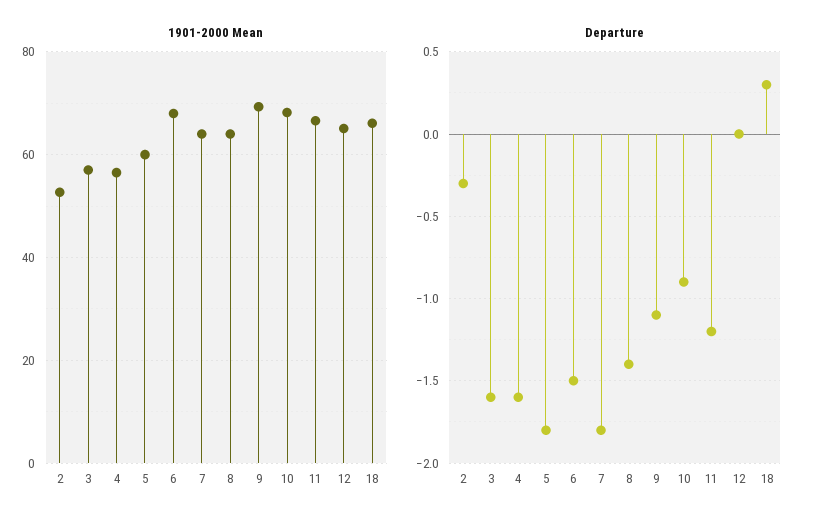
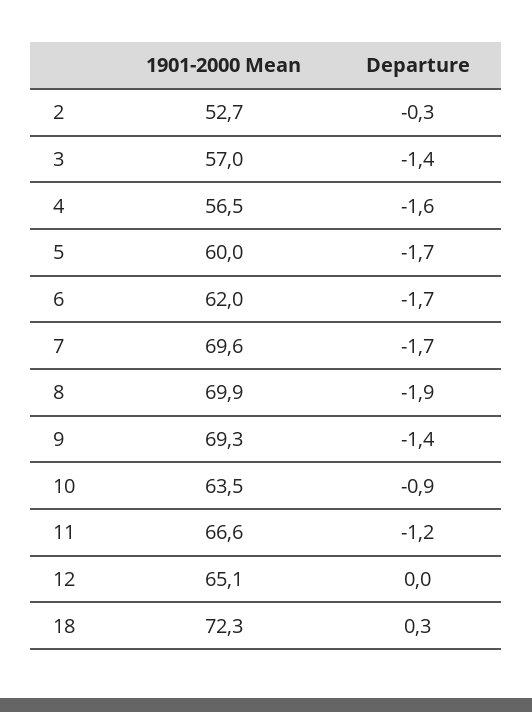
  {
    "1901-2000 Mean": {
      "2": 52.7,
      "3": 57,
      "4": 56.5,
      "5": 60,
-     "6": 68,
+     "6": 62,
-     "7": 64,
+     "7": 69.6,
-     "8": 64,
+     "8": 69.9,
      "9": 69.3,
-     "10": 68,
+     "10": 63.5,
      "11": 66.6,
      "12": 65.1,
-     "18": 66
+     "18": 72.3
    },
    "Departure": {
      "2": -0.3,
-     "3": -1.6,
+     "3": -1.4,
      "4": -1.6,
-     "5": -1.8,
+     "5": -1.7,
-     "6": -1.5,
+     "6": -1.7,
-     "7": -1.8,
+     "7": -1.7,
-     "8": -1.4,
+     "8": -1.9,
-     "9": -1.1,
+     "9": -1.4,
      "10": -0.9,
      "11": -1.2,
      "12": 0,
      "18": 0.3
    }
  }

